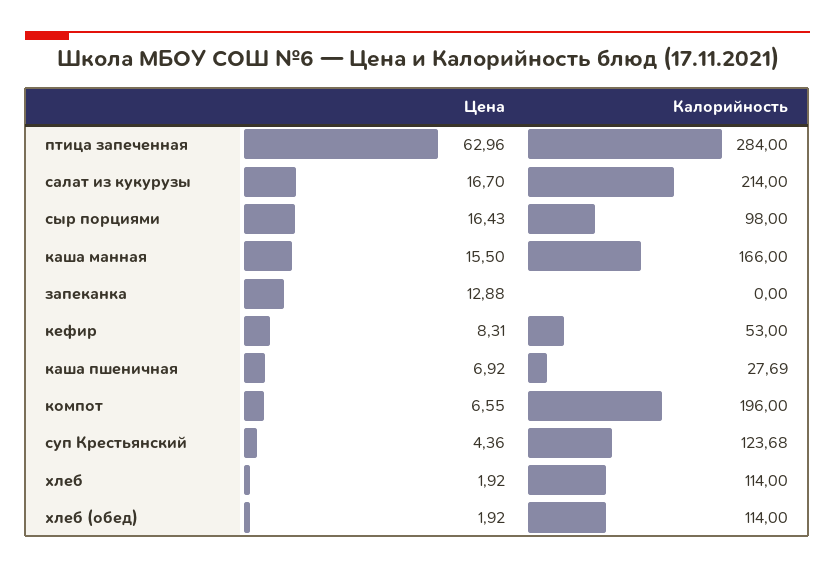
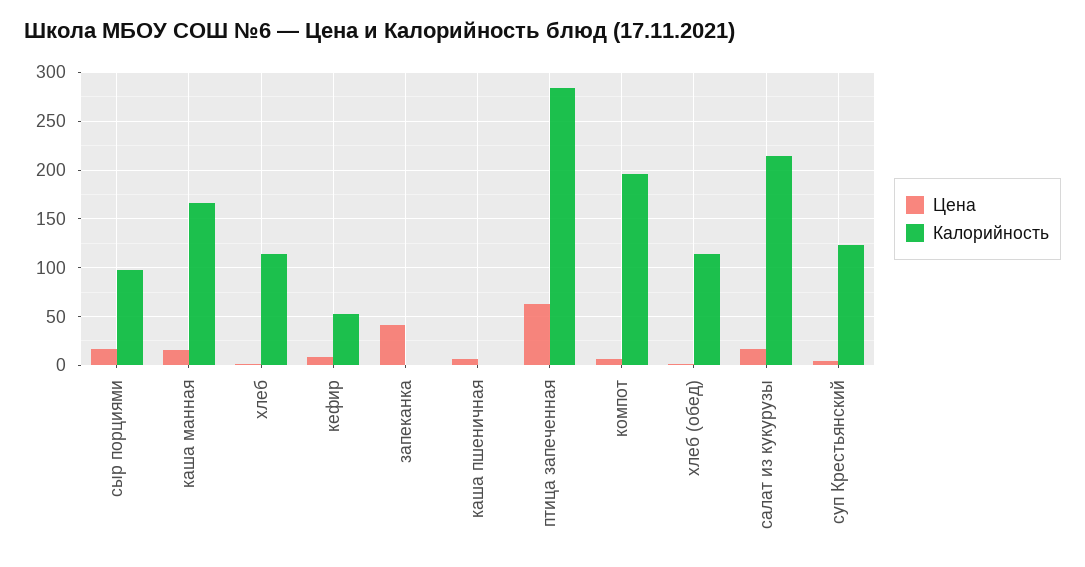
  {
    "Цена": {
      "птица запеченная": 62.96,
      "салат из кукурузы": 16.7,
      "сыр порциями": 16.43,
      "каша манная": 15.5,
-     "запеканка": 12.88,
+     "запеканка": 40,
      "кефир": 8.31,
      "каша пшеничная": 6.92,
      "компот": 6.55,
      "суп Крестьянский": 4.36,
      "хлеб": 1.92,
      "хлеб (обед)": 1.92
    },
    "Калорийность": {
      "птица запеченная": 284,
      "салат из кукурузы": 214,
      "сыр порциями": 98,
      "каша манная": 166,
      "запеканка": 0,
      "кефир": 53,
-     "каша пшеничная": 27.69,
+     "каша пшеничная": 0,
      "компот": 196,
      "суп Крестьянский": 123.68,
      "хлеб": 114,
      "хлеб (обед)": 114
    }
  }

